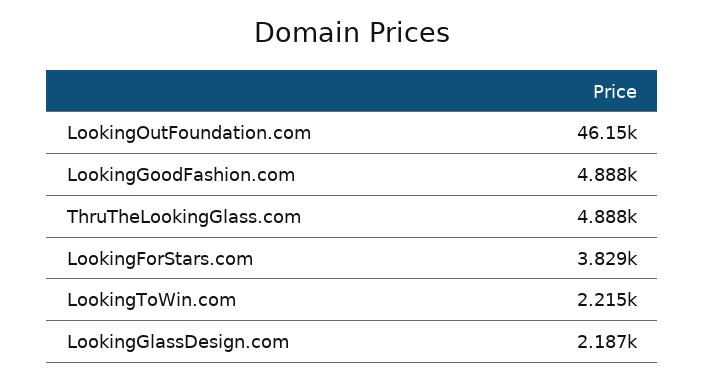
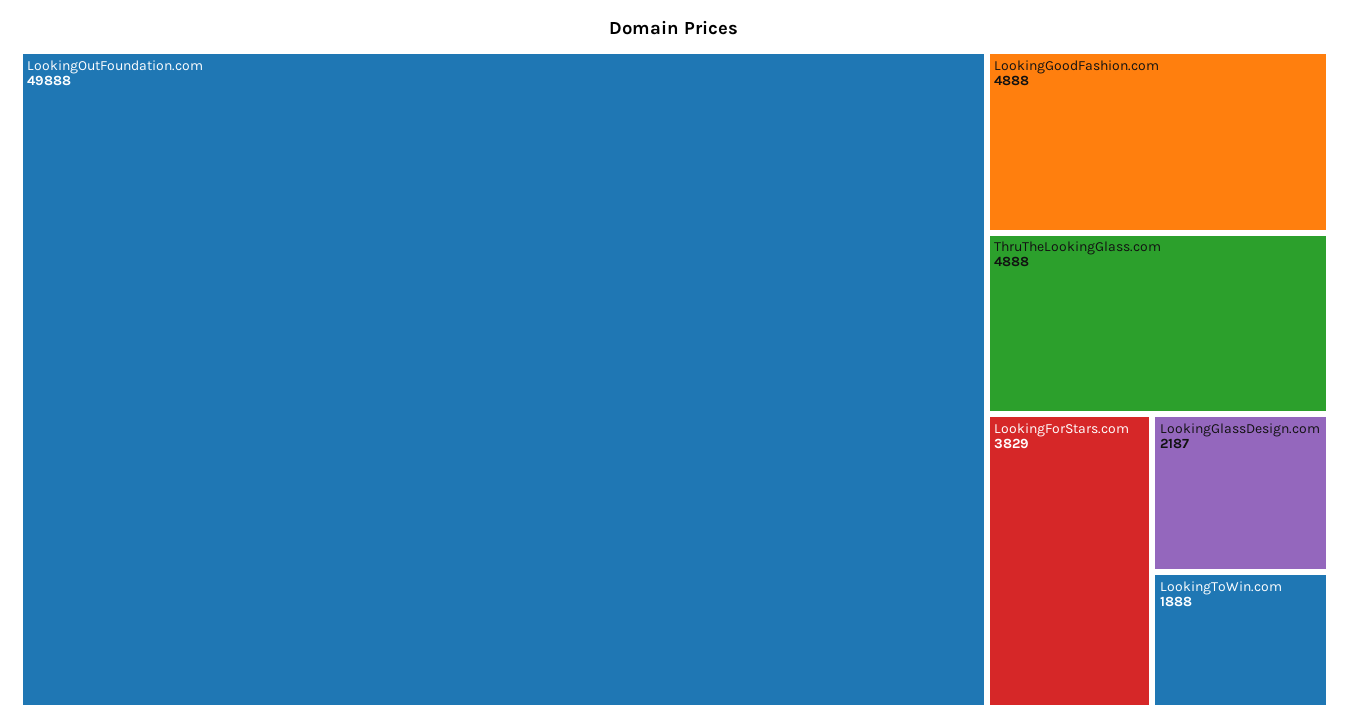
  {
-   "LookingOutFoundation.com": 46150,
+   "LookingOutFoundation.com": 49888,
    "LookingGoodFashion.com": 4888,
    "ThruTheLookingGlass.com": 4888,
    "LookingForStars.com": 3829,
-   "LookingToWin.com": 2215,
+   "LookingToWin.com": 1888,
    "LookingGlassDesign.com": 2187
  }

